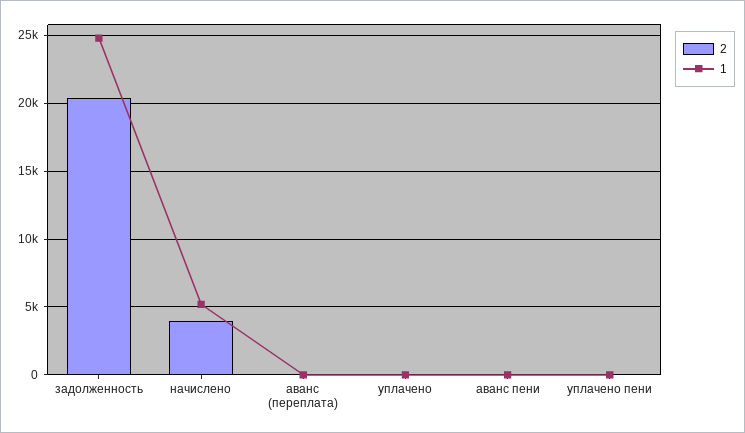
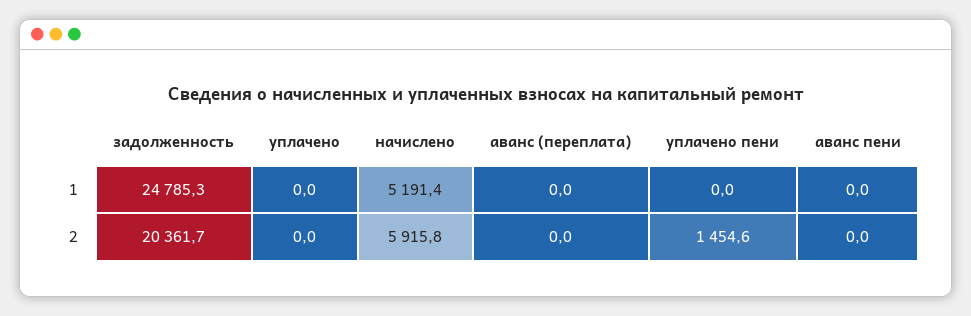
  {
    "2": {
      "задолженность": 20361.7,
-     "начислено": 4000,
+     "начислено": 5915.8,
      "аванс (переплата)": 0,
      "уплачено": 0,
      "аванс пени": 0,
-     "уплачено пени": 0
+     "уплачено пени": 1454.6
    },
    "1": {
      "задолженность": 24785.3,
      "начислено": 5191.4,
      "аванс (переплата)": 0,
      "уплачено": 0,
      "аванс пени": 0,
      "уплачено пени": 0
    }
  }

